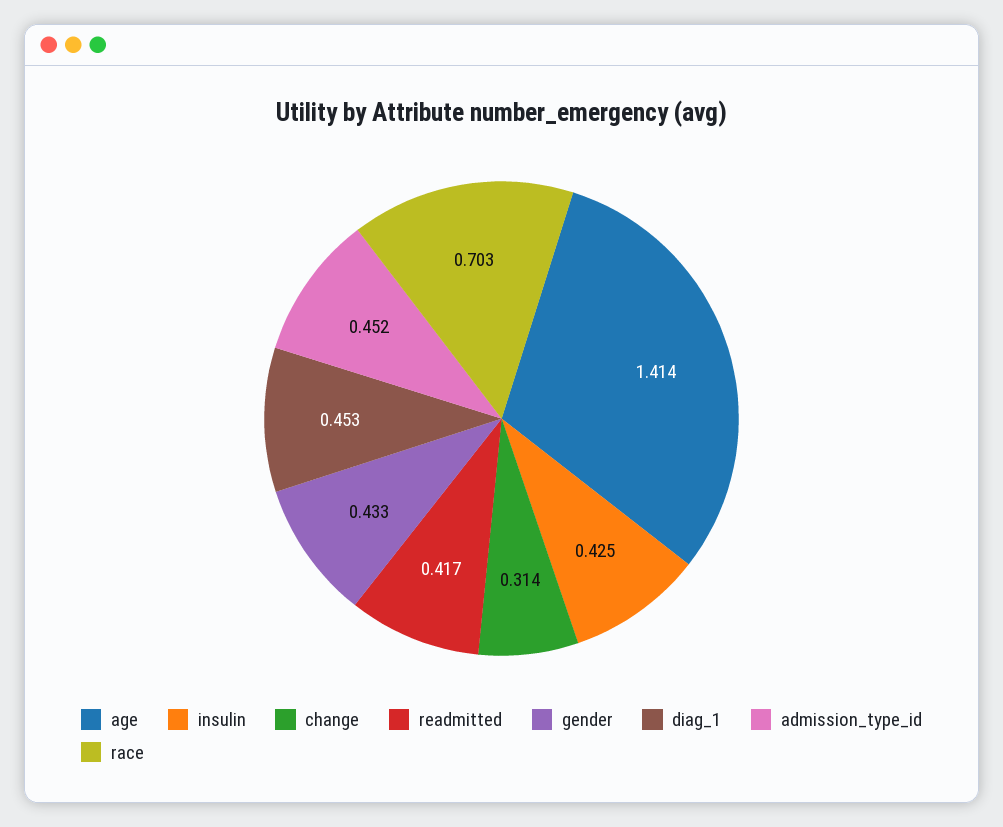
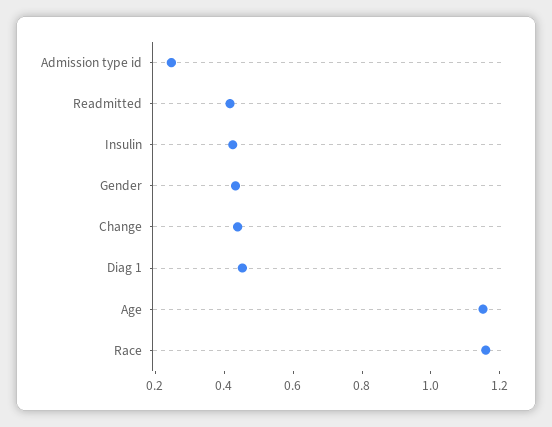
  {
-   "age": 1.414,
+   "age": 1.15,
    "insulin": 0.425,
-   "change": 0.314,
+   "change": 0.45,
    "readmitted": 0.417,
    "gender": 0.433,
    "diag_1": 0.453,
-   "admission_type_id": 0.452,
+   "admission_type_id": 0.25,
-   "race": 0.703
+   "race": 1.15
  }

